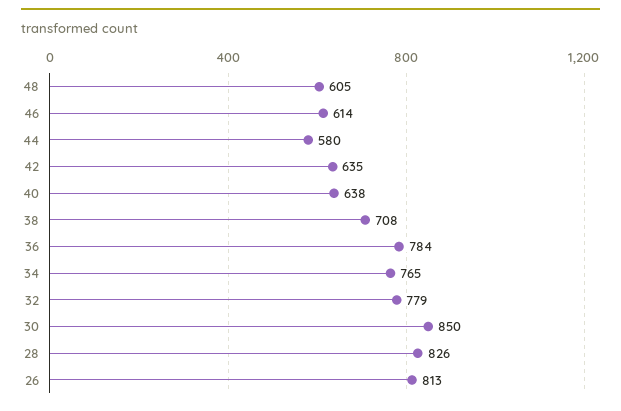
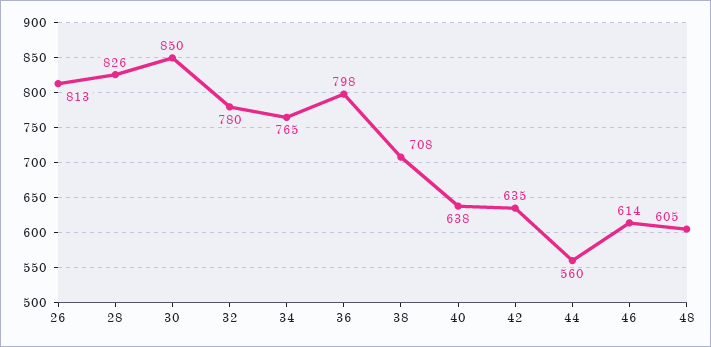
  {
    "48": 605,
    "46": 614,
-   "44": 580,
+   "44": 560,
    "42": 635,
    "40": 638,
    "38": 708,
-   "36": 784,
+   "36": 798,
    "34": 765,
-   "32": 779,
+   "32": 780,
    "30": 850,
    "28": 826,
    "26": 813
  }

